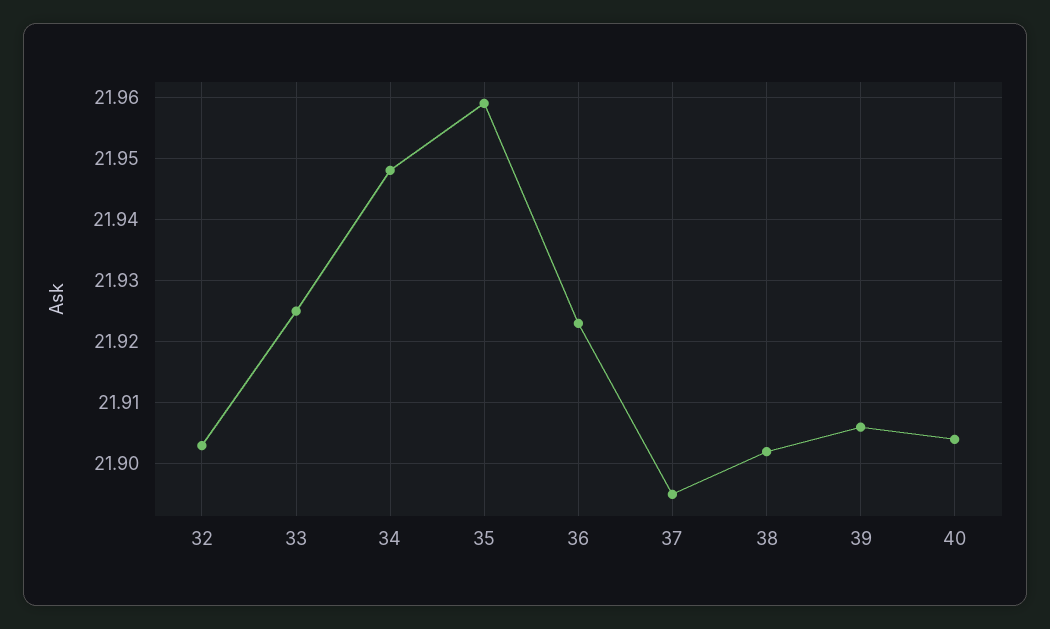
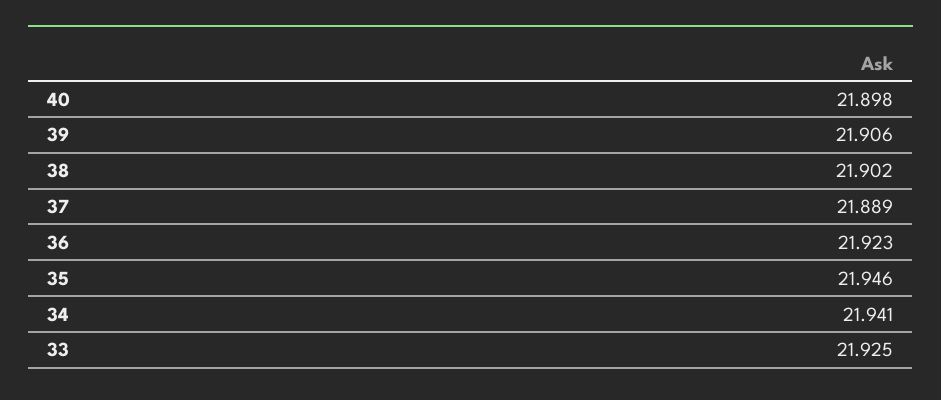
  {
-   "32": 21.903,
    "33": 21.925,
-   "34": 21.948,
+   "34": 21.941,
-   "35": 21.959,
+   "35": 21.946,
    "36": 21.923,
-   "37": 21.895,
+   "37": 21.889,
    "38": 21.902,
    "39": 21.906,
-   "40": 21.904
+   "40": 21.898
  }

